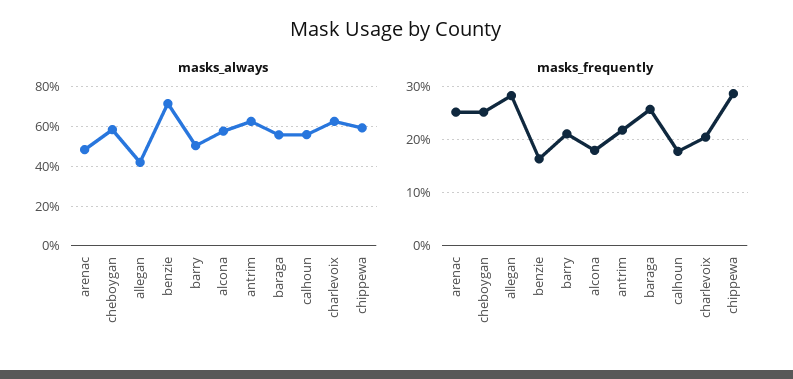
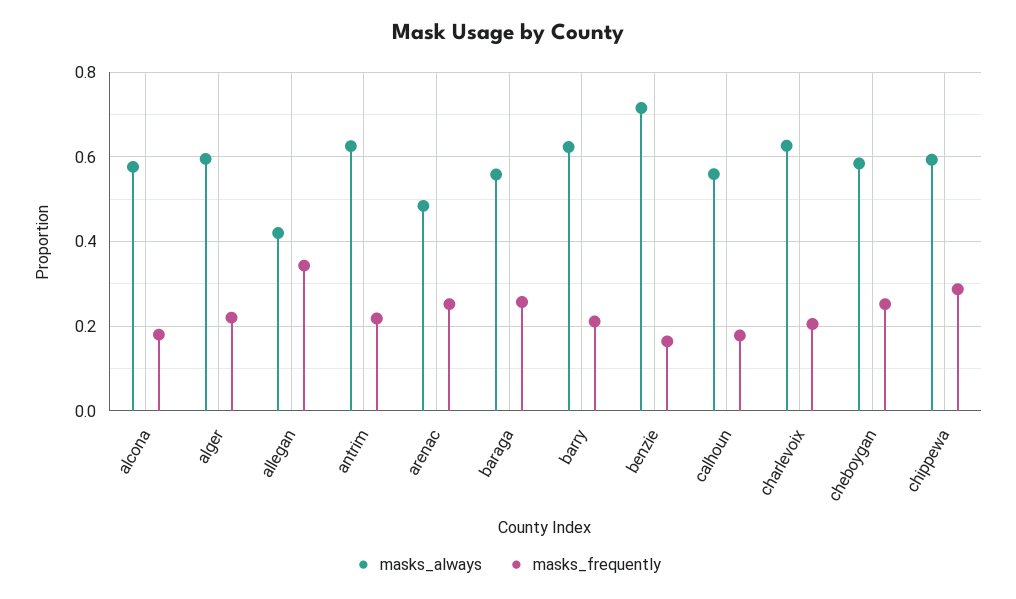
  {
    "masks_always": {
      "arenac": 0.48,
      "cheboygan": 0.58,
      "allegan": 0.42,
      "benzie": 0.72,
-     "barry": 0.5,
+     "barry": 0.62,
      "alcona": 0.58,
      "antrim": 0.62,
      "baraga": 0.56,
      "calhoun": 0.56,
      "charlevoix": 0.62,
-     "chippewa": 0.6
+     "chippewa": 0.6,
+     "alger": 0.6
    },
    "masks_frequently": {
      "arenac": 0.26,
      "cheboygan": 0.26,
-     "allegan": 0.28,
+     "allegan": 0.34,
      "benzie": 0.16,
      "barry": 0.22,
      "alcona": 0.18,
      "antrim": 0.22,
      "baraga": 0.26,
      "calhoun": 0.18,
      "charlevoix": 0.2,
-     "chippewa": 0.28
+     "chippewa": 0.28,
+     "alger": 0.22
    }
  }

